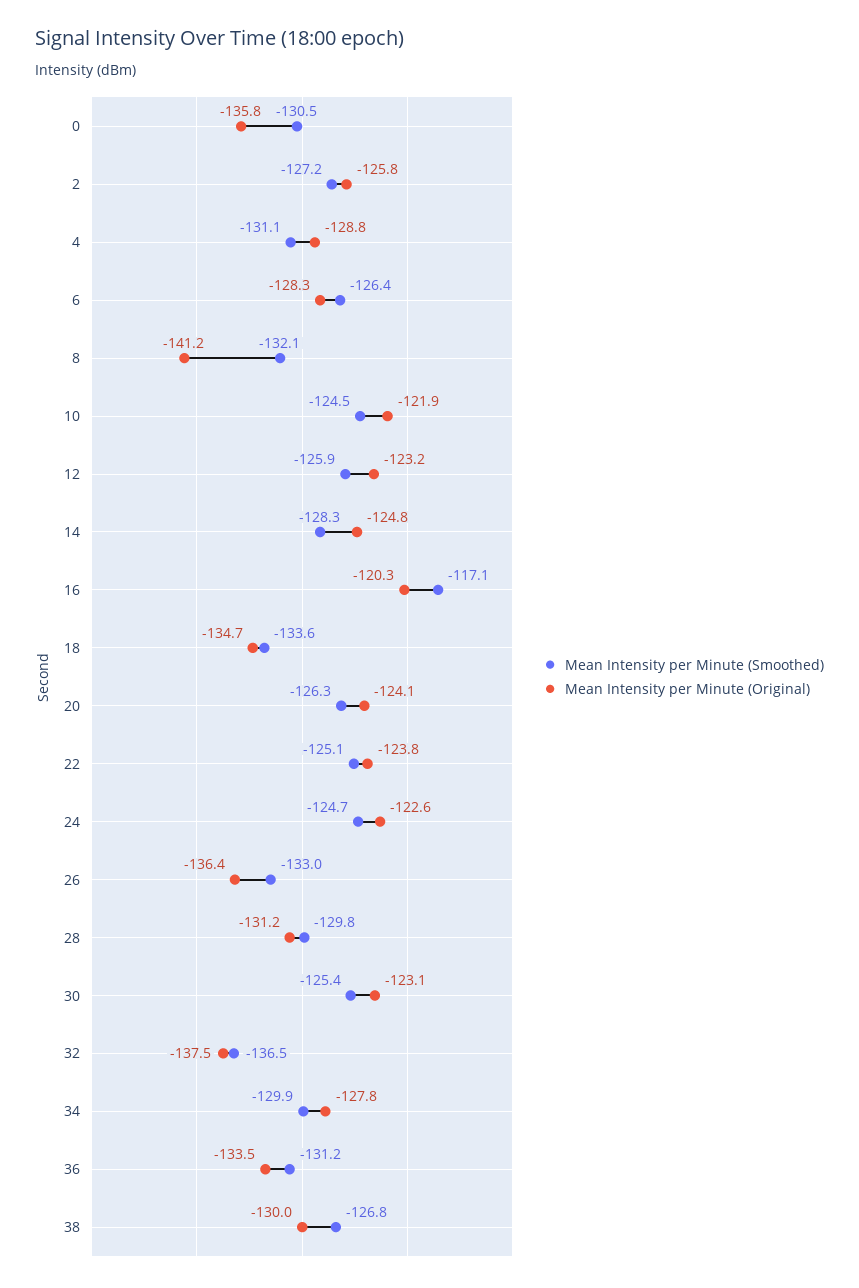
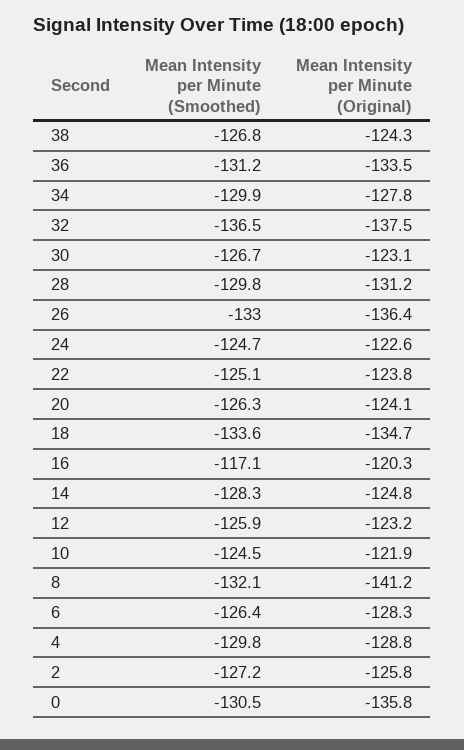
  {
    "Mean Intensity per Minute (Smoothed)": {
      "0": -130.5,
      "2": -127.2,
-     "4": -131.1,
+     "4": -129.8,
      "6": -126.4,
      "8": -132.1,
      "10": -124.5,
      "12": -125.9,
      "14": -128.3,
      "16": -117.1,
      "18": -133.6,
      "20": -126.3,
      "22": -125.1,
      "24": -124.7,
      "26": -133,
      "28": -129.8,
-     "30": -125.4,
+     "30": -126.7,
      "32": -136.5,
      "34": -129.9,
      "36": -131.2,
      "38": -126.8
    },
    "Mean Intensity per Minute (Original)": {
      "0": -135.8,
      "2": -125.8,
      "4": -128.8,
      "6": -128.3,
      "8": -141.2,
      "10": -121.9,
      "12": -123.2,
      "14": -124.8,
      "16": -120.3,
      "18": -134.7,
      "20": -124.1,
      "22": -123.8,
      "24": -122.6,
      "26": -136.4,
      "28": -131.2,
      "30": -123.1,
      "32": -137.5,
      "34": -127.8,
      "36": -133.5,
-     "38": -130
+     "38": -124.3
    }
  }

